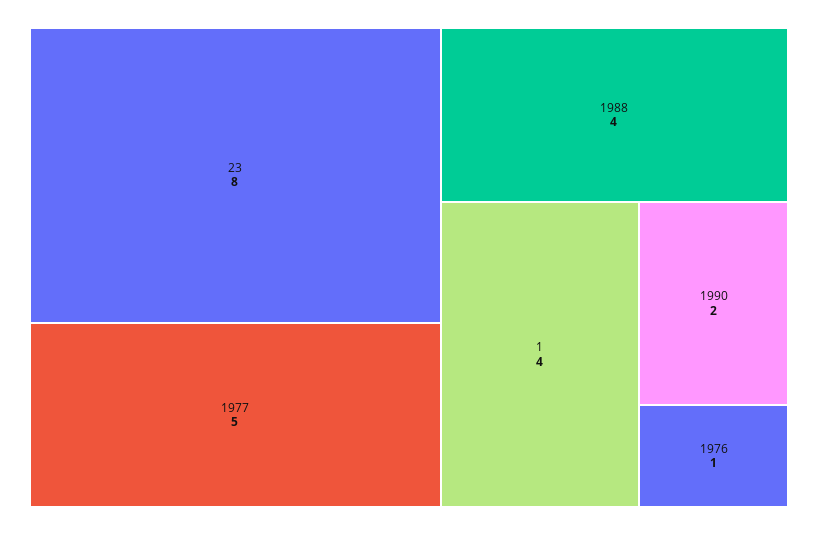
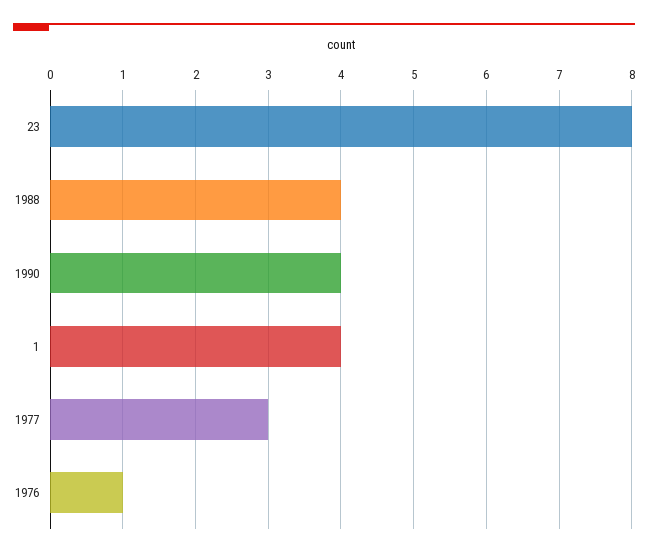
  {
    "23": 8,
-   "1977": 5,
+   "1977": 3,
    "1988": 4,
    "1": 4,
-   "1990": 2,
+   "1990": 4,
    "1976": 1
  }

